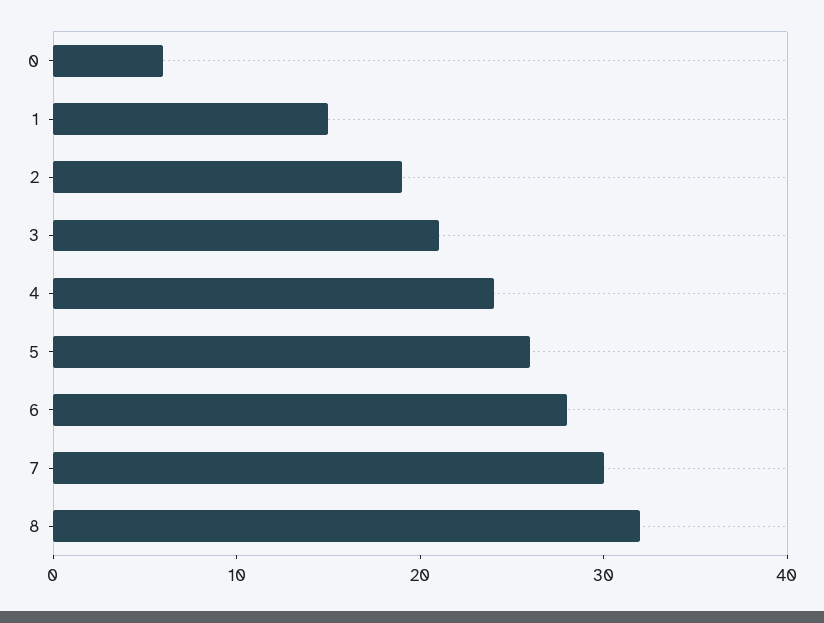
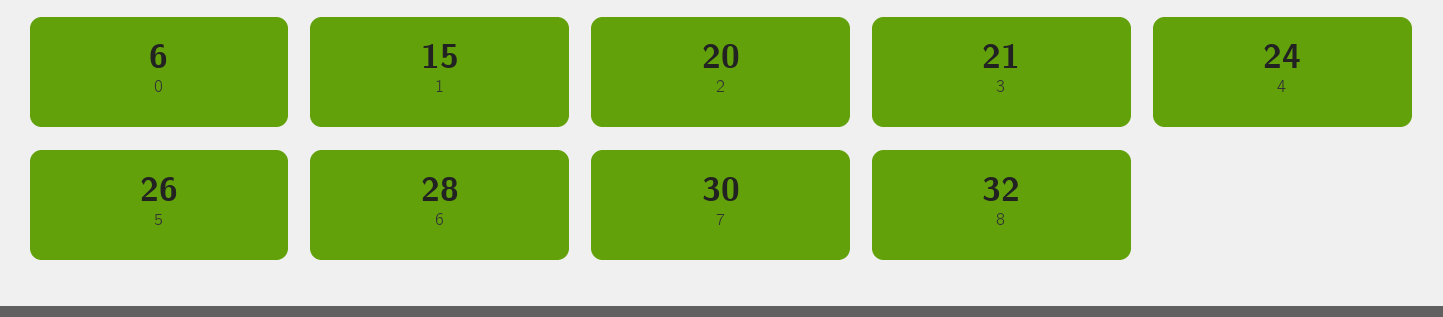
  {
    "0": 6,
    "1": 15,
-   "2": 19,
+   "2": 20,
    "3": 21,
    "4": 24,
    "5": 26,
    "6": 28,
    "7": 30,
    "8": 32
  }

